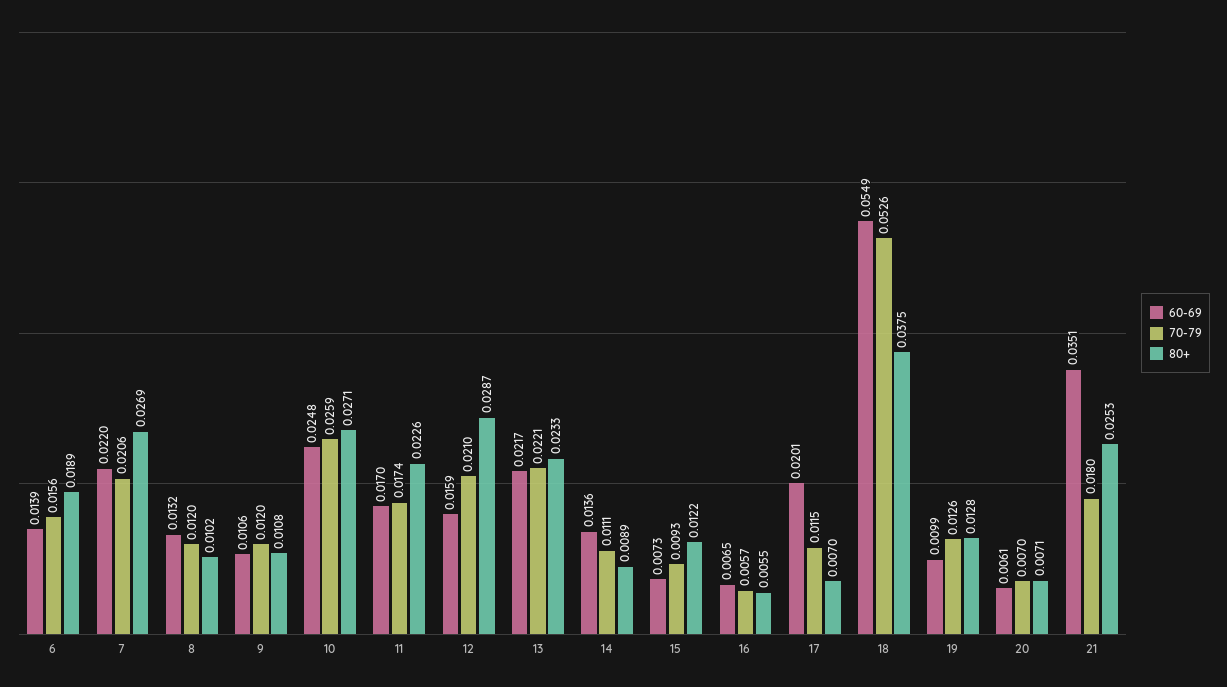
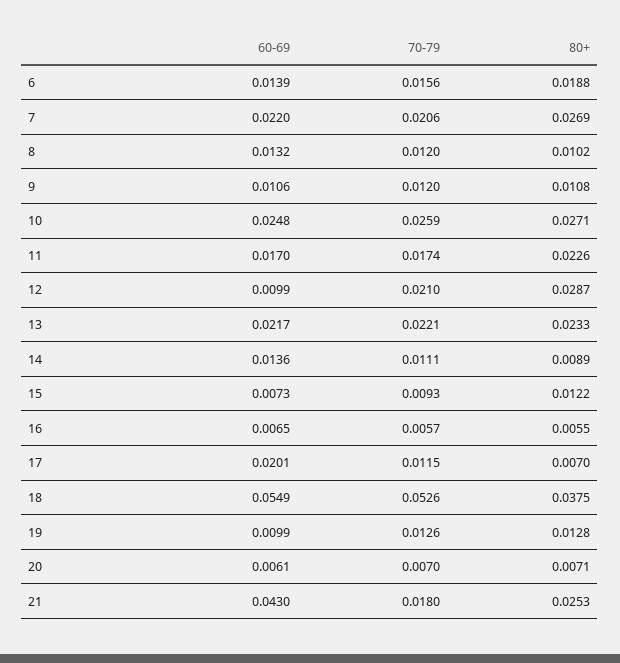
  {
    "60-69": {
      "6": 0.0139,
      "7": 0.022,
      "8": 0.0132,
      "9": 0.0106,
      "10": 0.0248,
      "11": 0.017,
-     "12": 0.0159,
+     "12": 0.0099,
      "13": 0.0217,
      "14": 0.0136,
      "15": 0.0073,
      "16": 0.0065,
      "17": 0.0201,
      "18": 0.0549,
      "19": 0.0099,
      "20": 0.0061,
-     "21": 0.0351
+     "21": 0.043
    },
    "70-79": {
      "6": 0.0156,
      "7": 0.0206,
      "8": 0.012,
      "9": 0.012,
      "10": 0.0259,
      "11": 0.0174,
      "12": 0.021,
      "13": 0.0221,
      "14": 0.0111,
      "15": 0.0093,
      "16": 0.0057,
      "17": 0.0115,
      "18": 0.0526,
      "19": 0.0126,
      "20": 0.007,
      "21": 0.018
    },
    "80+": {
-     "6": 0.0189,
+     "6": 0.0188,
      "7": 0.0269,
      "8": 0.0102,
      "9": 0.0108,
      "10": 0.0271,
      "11": 0.0226,
      "12": 0.0287,
      "13": 0.0233,
      "14": 0.0089,
      "15": 0.0122,
      "16": 0.0055,
      "17": 0.007,
      "18": 0.0375,
      "19": 0.0128,
      "20": 0.0071,
      "21": 0.0253
    }
  }

